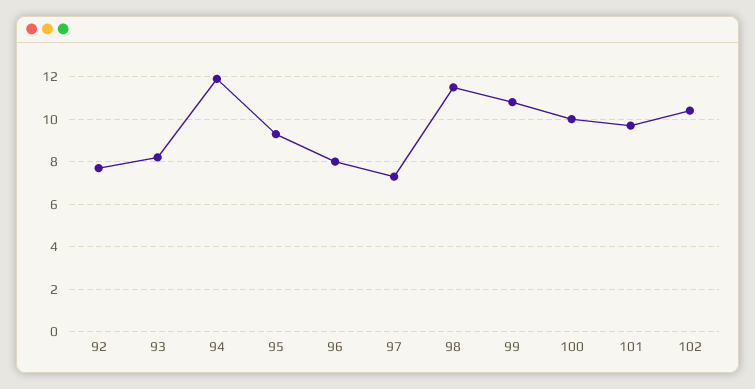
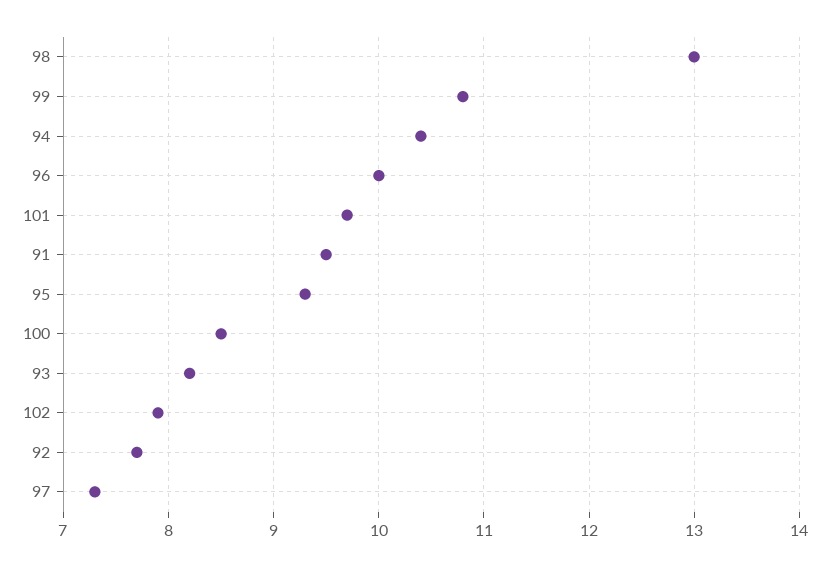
  {
    "92": 7.7,
    "93": 8.2,
-   "94": 12,
+   "94": 10.4,
    "95": 9.3,
-   "96": 8,
+   "96": 10,
    "97": 7.3,
-   "98": 11.5,
+   "98": 13,
    "99": 10.8,
-   "100": 10,
+   "100": 8.5,
    "101": 9.7,
-   "102": 10.5
+   "102": 7.9,
+   "91": 9.5
  }

